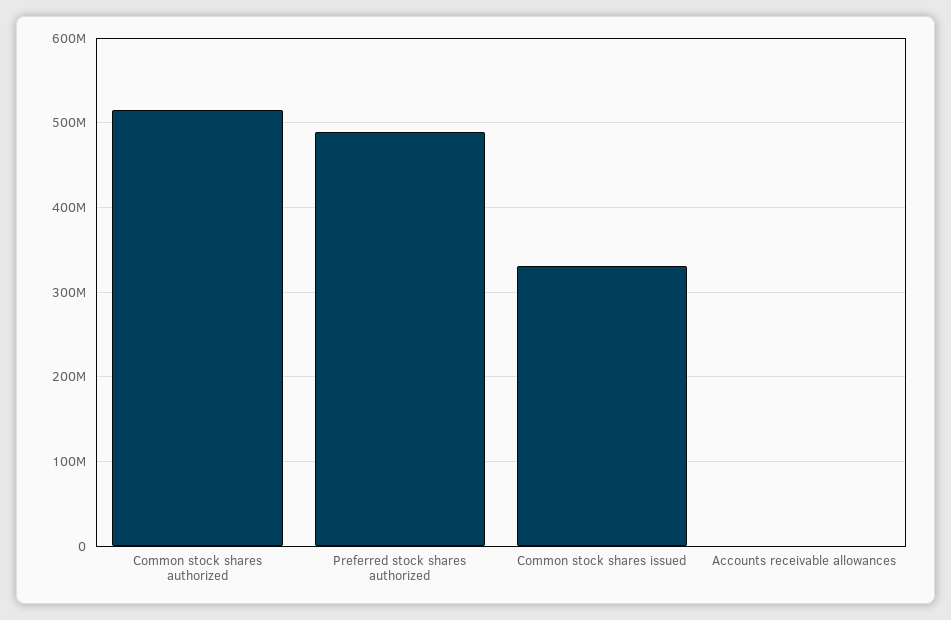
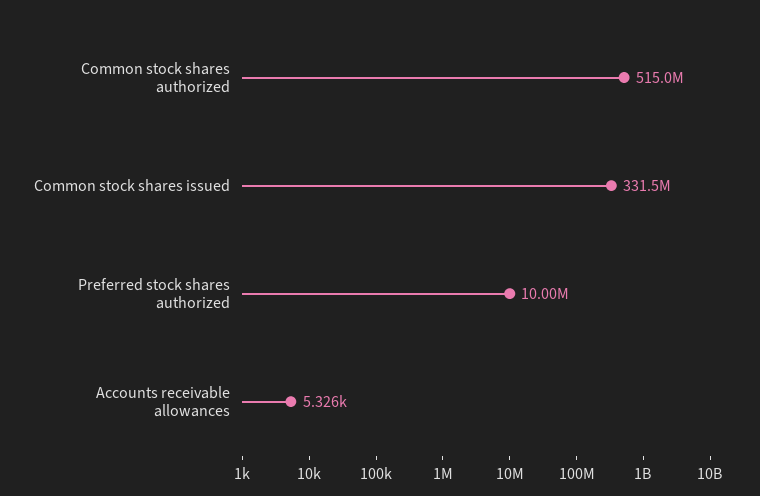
  {
    "Common stock shares authorized": 515000000,
-   "Preferred stock shares authorized": 490000000,
+   "Preferred stock shares authorized": 10000000,
    "Common stock shares issued": 331500000,
    "Accounts receivable allowances": 5326
  }

